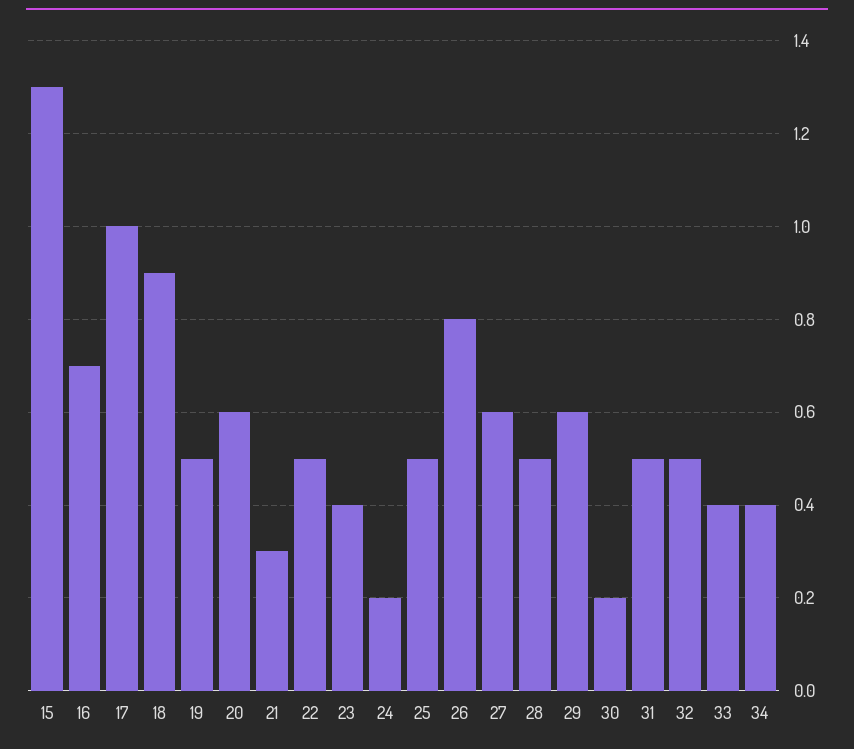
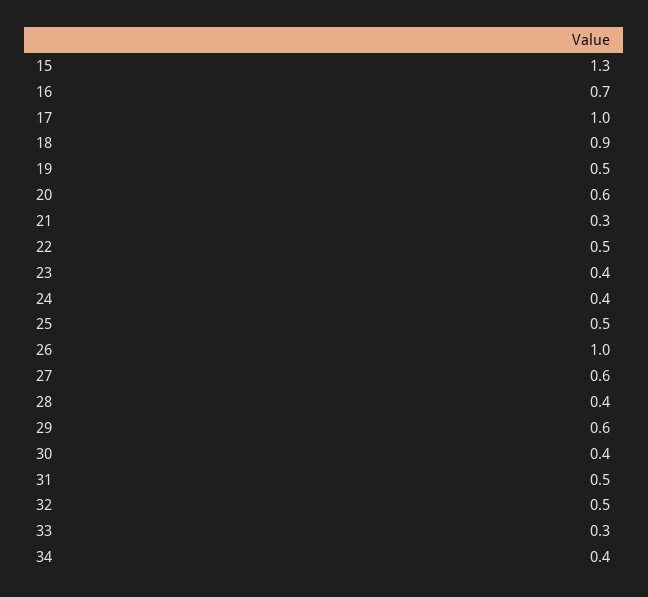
  {
    "15": 1.3,
    "16": 0.7,
    "17": 1,
    "18": 0.9,
    "19": 0.5,
    "20": 0.6,
    "21": 0.3,
    "22": 0.5,
    "23": 0.4,
-   "24": 0.2,
+   "24": 0.4,
    "25": 0.5,
-   "26": 0.8,
+   "26": 1,
    "27": 0.6,
-   "28": 0.5,
+   "28": 0.4,
    "29": 0.6,
-   "30": 0.2,
+   "30": 0.4,
    "31": 0.5,
    "32": 0.5,
-   "33": 0.4,
+   "33": 0.3,
    "34": 0.4
  }

